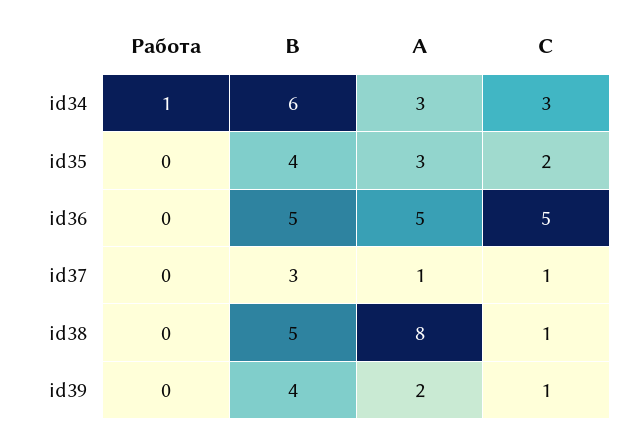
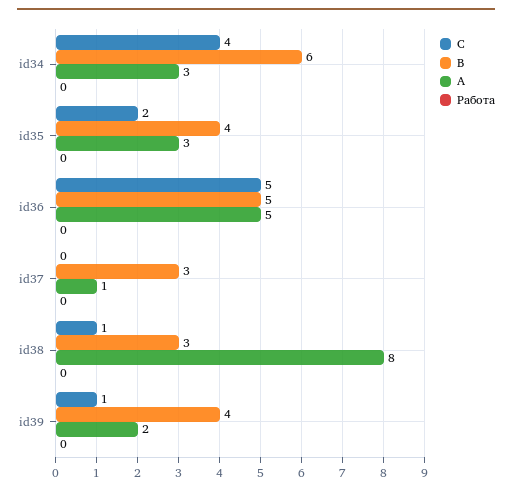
  {
    "Работа": {
-     "id34": 1,
+     "id34": 0,
      "id35": 0,
      "id36": 0,
      "id37": 0,
      "id38": 0,
      "id39": 0
    },
    "B": {
      "id34": 6,
      "id35": 4,
      "id36": 5,
      "id37": 3,
-     "id38": 5,
+     "id38": 3,
      "id39": 4
    },
    "A": {
      "id34": 3,
      "id35": 3,
      "id36": 5,
      "id37": 1,
      "id38": 8,
      "id39": 2
    },
    "C": {
-     "id34": 3,
+     "id34": 4,
      "id35": 2,
      "id36": 5,
-     "id37": 1,
+     "id37": 0,
      "id38": 1,
      "id39": 1
    }
  }

